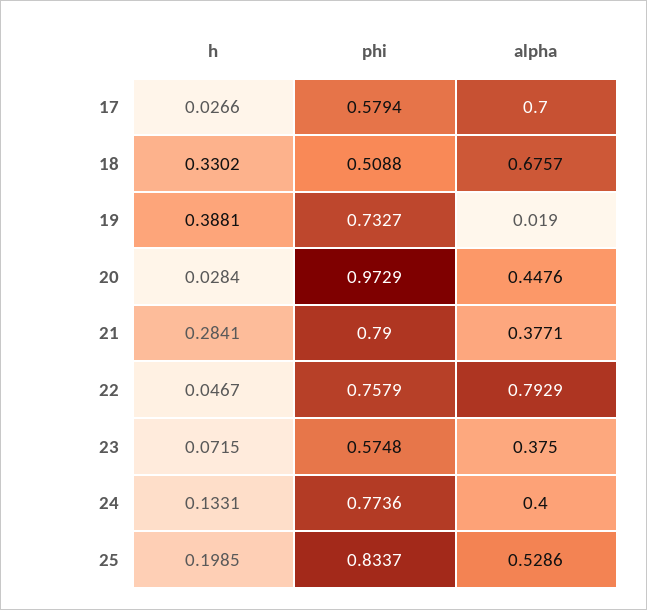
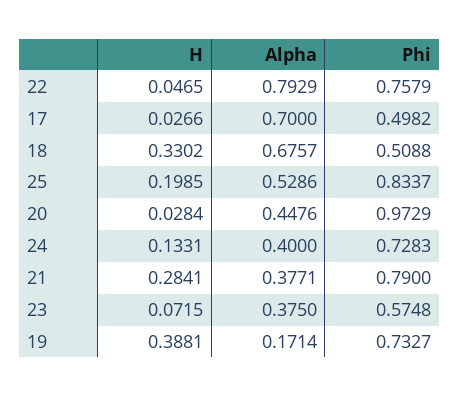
  {
    "h": {
      "17": 0.0266,
      "18": 0.3302,
      "19": 0.3881,
      "20": 0.0284,
      "21": 0.2841,
-     "22": 0.0467,
+     "22": 0.0465,
      "23": 0.0715,
      "24": 0.1331,
      "25": 0.1985
    },
    "phi": {
-     "17": 0.5794,
+     "17": 0.4982,
      "18": 0.5088,
      "19": 0.7327,
      "20": 0.9729,
      "21": 0.79,
      "22": 0.7579,
      "23": 0.5748,
-     "24": 0.7736,
+     "24": 0.7283,
      "25": 0.8337
    },
    "alpha": {
      "17": 0.7,
      "18": 0.6757,
-     "19": 0.019,
+     "19": 0.1714,
      "20": 0.4476,
      "21": 0.3771,
      "22": 0.7929,
      "23": 0.375,
      "24": 0.4,
      "25": 0.5286
    }
  }

